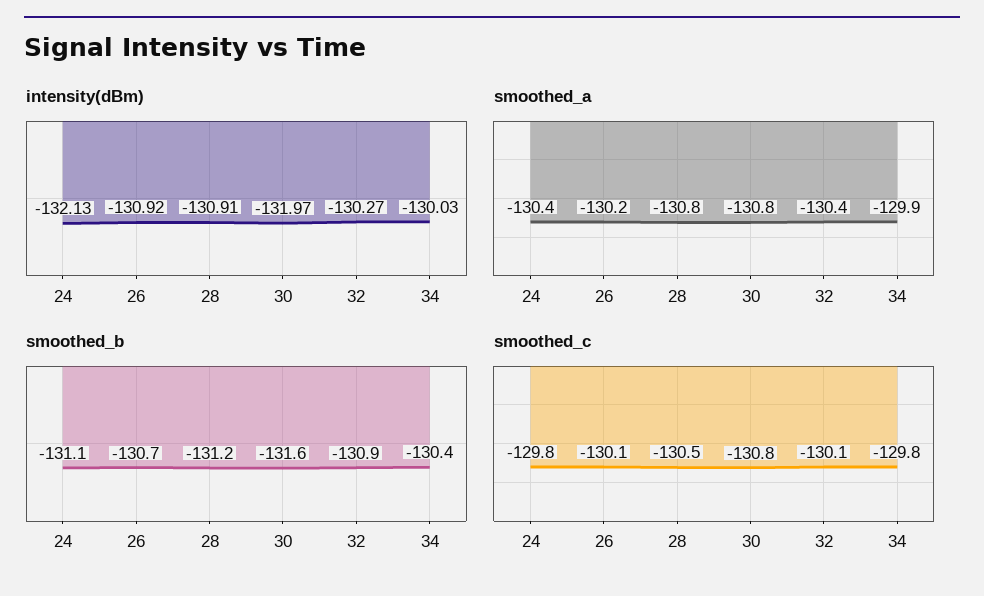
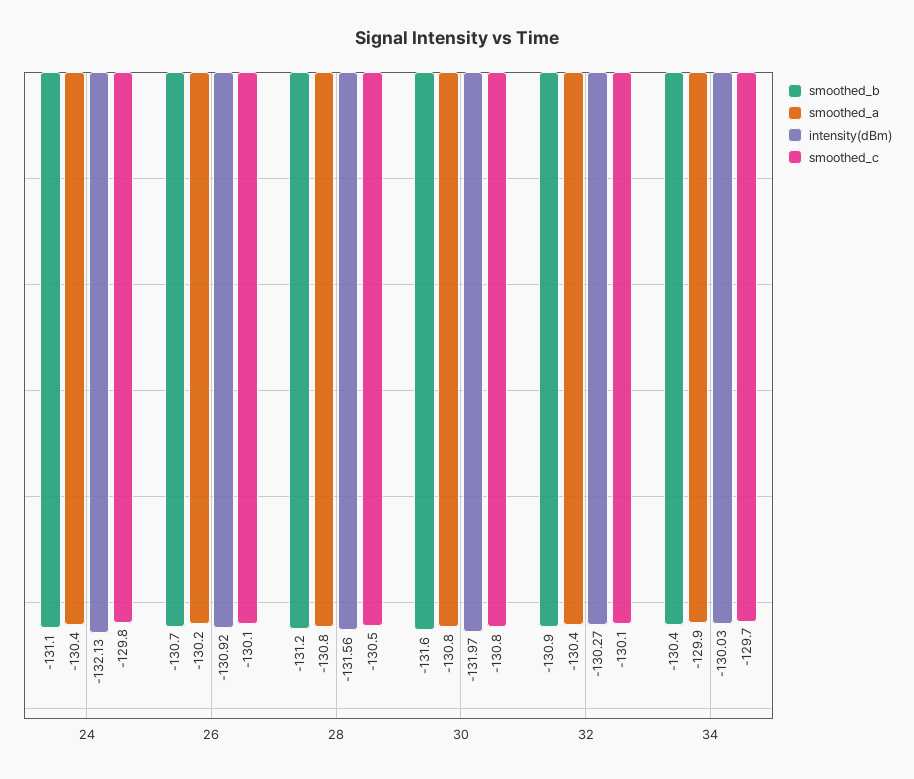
  {
    "intensity(dBm)": {
      "24": -132.13,
      "26": -130.92,
-     "28": -130.91,
+     "28": -131.56,
      "30": -131.97,
      "32": -130.27,
      "34": -130.03
    },
    "smoothed_a": {
      "24": -130.4,
      "26": -130.2,
      "28": -130.8,
      "30": -130.8,
      "32": -130.4,
      "34": -129.9
    },
    "smoothed_b": {
      "24": -131.1,
      "26": -130.7,
      "28": -131.2,
      "30": -131.6,
      "32": -130.9,
      "34": -130.4
    },
    "smoothed_c": {
      "24": -129.8,
      "26": -130.1,
      "28": -130.5,
      "30": -130.8,
      "32": -130.1,
-     "34": -129.8
+     "34": -129.7
    }
  }

